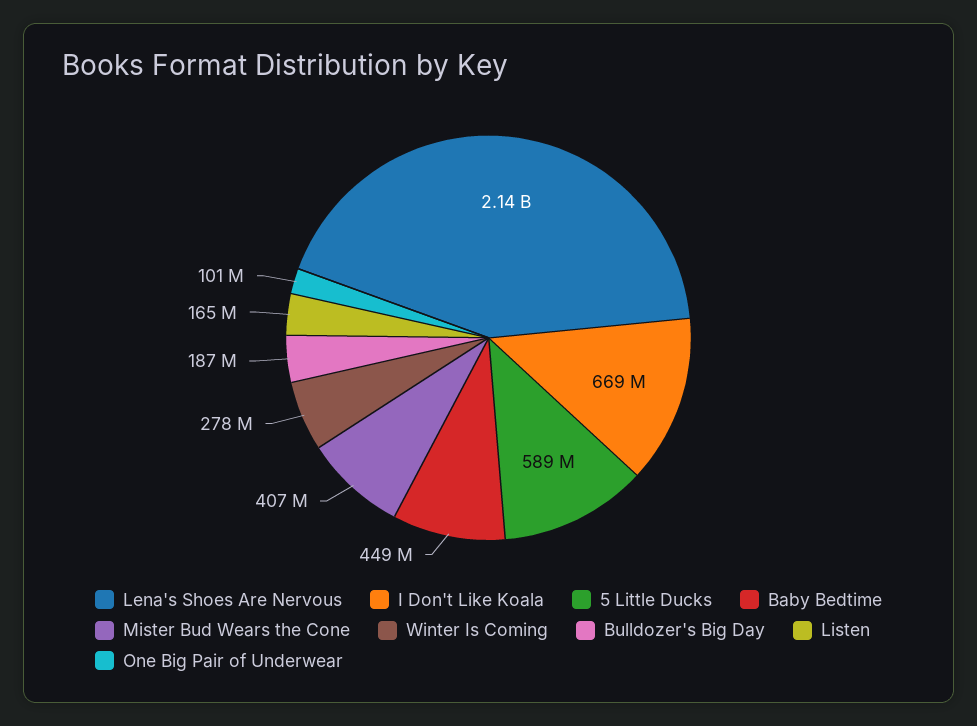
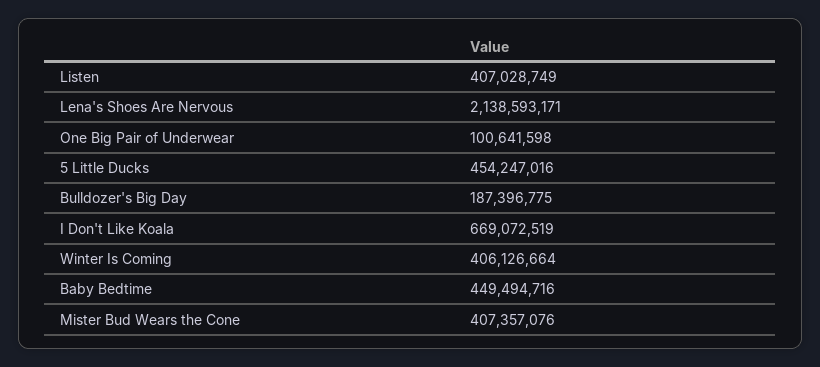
  {
    "Lena's Shoes Are Nervous": 2138593171,
    "I Don't Like Koala": 669072519,
-   "5 Little Ducks": 589000000,
+   "5 Little Ducks": 454247016,
    "Baby Bedtime": 449494716,
    "Mister Bud Wears the Cone": 407357076,
-   "Winter Is Coming": 278000000,
+   "Winter Is Coming": 406126664,
    "Bulldozer's Big Day": 187396775,
-   "Listen": 165000000,
+   "Listen": 407028749,
    "One Big Pair of Underwear": 100641598
  }

